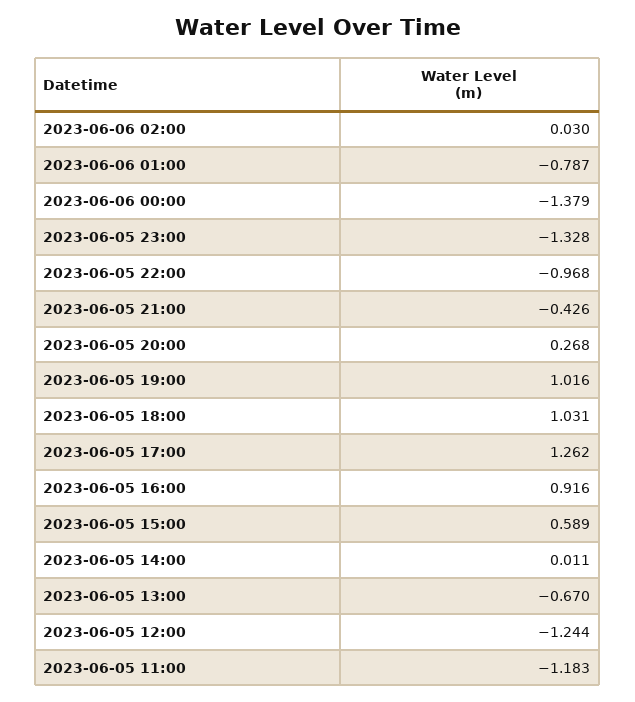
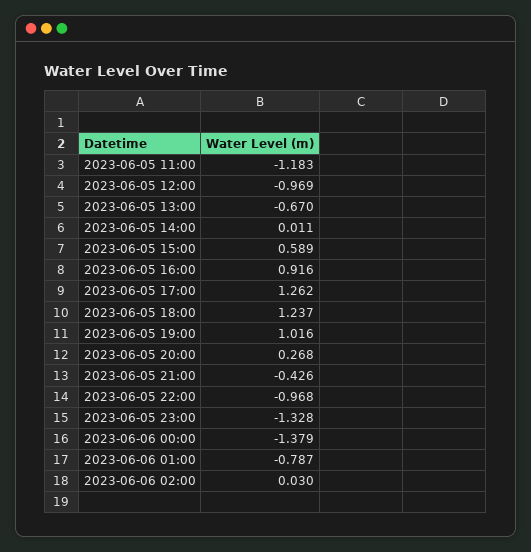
  {
    "2023-06-06 02:00": 0.03,
    "2023-06-06 01:00": -0.787,
    "2023-06-06 00:00": -1.379,
    "2023-06-05 23:00": -1.328,
    "2023-06-05 22:00": -0.968,
    "2023-06-05 21:00": -0.426,
    "2023-06-05 20:00": 0.268,
    "2023-06-05 19:00": 1.016,
-   "2023-06-05 18:00": 1.031,
+   "2023-06-05 18:00": 1.237,
    "2023-06-05 17:00": 1.262,
    "2023-06-05 16:00": 0.916,
    "2023-06-05 15:00": 0.589,
    "2023-06-05 14:00": 0.011,
    "2023-06-05 13:00": -0.67,
-   "2023-06-05 12:00": -1.244,
+   "2023-06-05 12:00": -0.969,
    "2023-06-05 11:00": -1.183
  }

